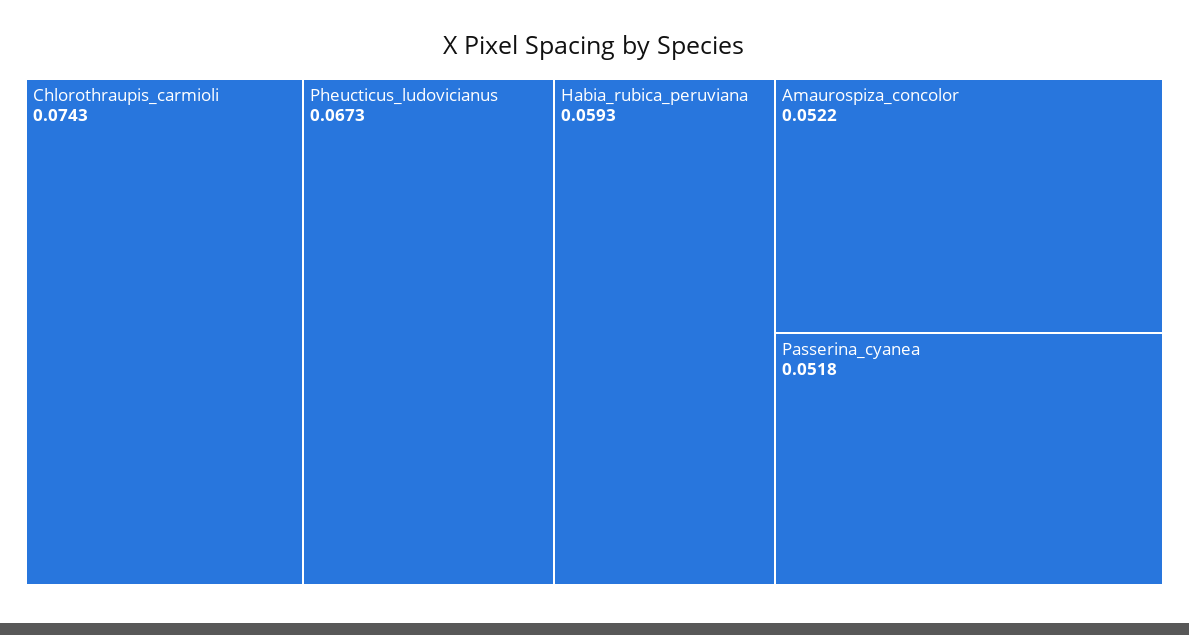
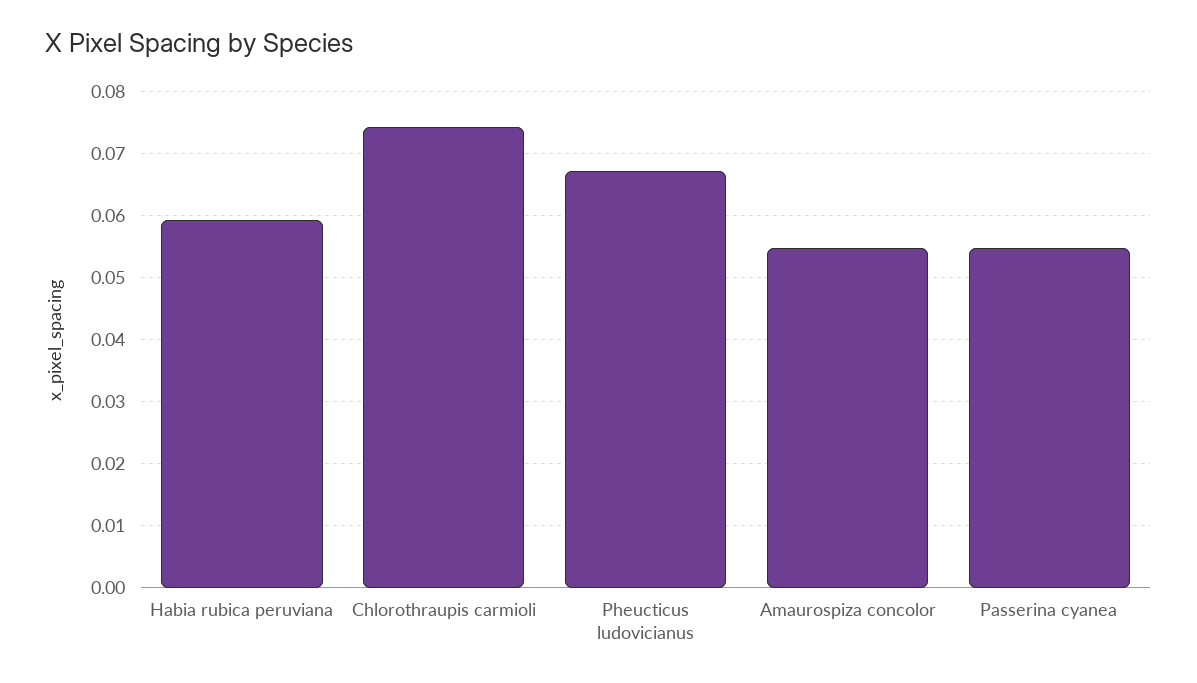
  {
    "Chlorothraupis_carmioli": 0.0743,
    "Pheucticus_ludovicianus": 0.0673,
    "Habia_rubica_peruviana": 0.0593,
-   "Amaurospiza_concolor": 0.0522,
+   "Amaurospiza_concolor": 0.055,
-   "Passerina_cyanea": 0.0518
+   "Passerina_cyanea": 0.055
  }

